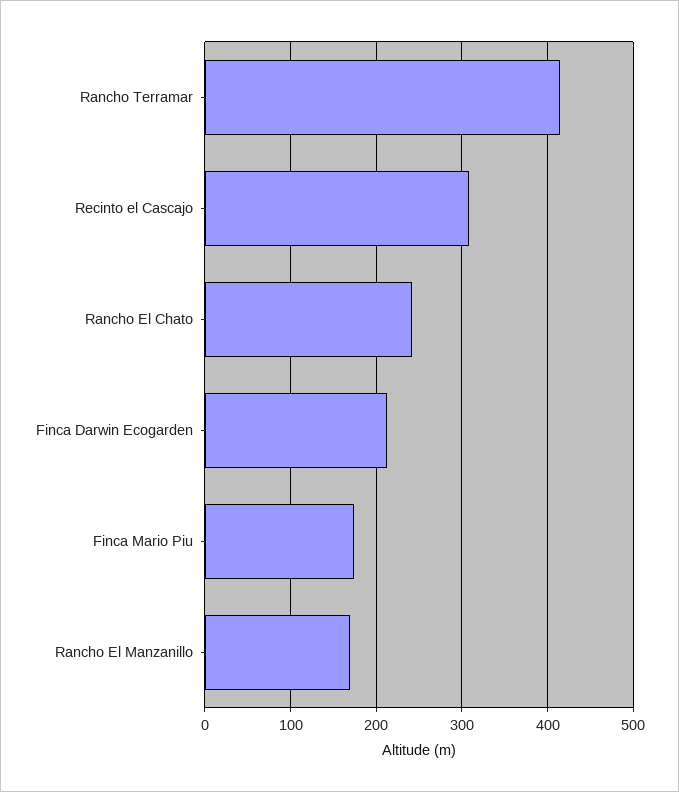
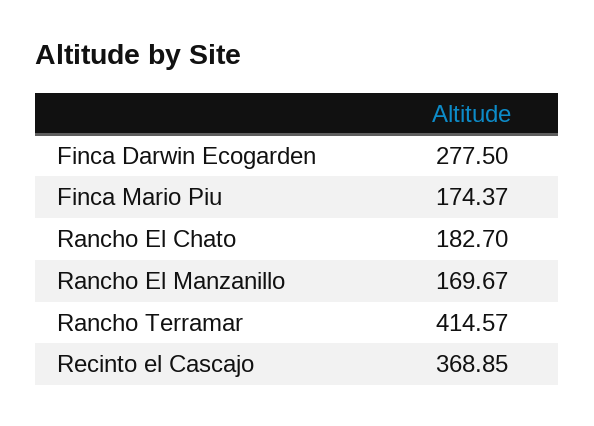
  {
    "Rancho Terramar": 414.57,
-   "Recinto el Cascajo": 310,
+   "Recinto el Cascajo": 368.85,
-   "Rancho El Chato": 240,
+   "Rancho El Chato": 182.7,
-   "Finca Darwin Ecogarden": 210,
+   "Finca Darwin Ecogarden": 277.5,
    "Finca Mario Piu": 174.37,
    "Rancho El Manzanillo": 169.67
  }

